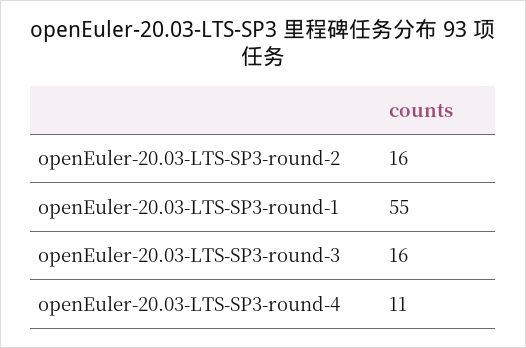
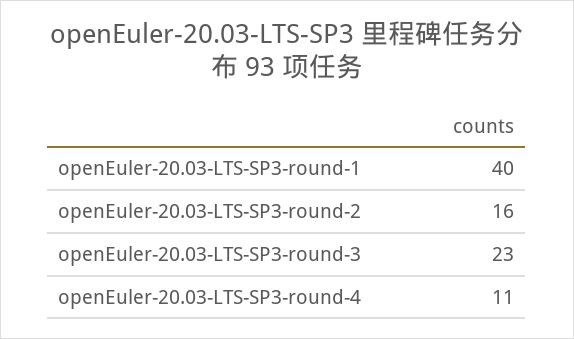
  {
    "openEuler-20.03-LTS-SP3-round-2": 16,
-   "openEuler-20.03-LTS-SP3-round-1": 55,
+   "openEuler-20.03-LTS-SP3-round-1": 40,
-   "openEuler-20.03-LTS-SP3-round-3": 16,
+   "openEuler-20.03-LTS-SP3-round-3": 23,
    "openEuler-20.03-LTS-SP3-round-4": 11
  }

